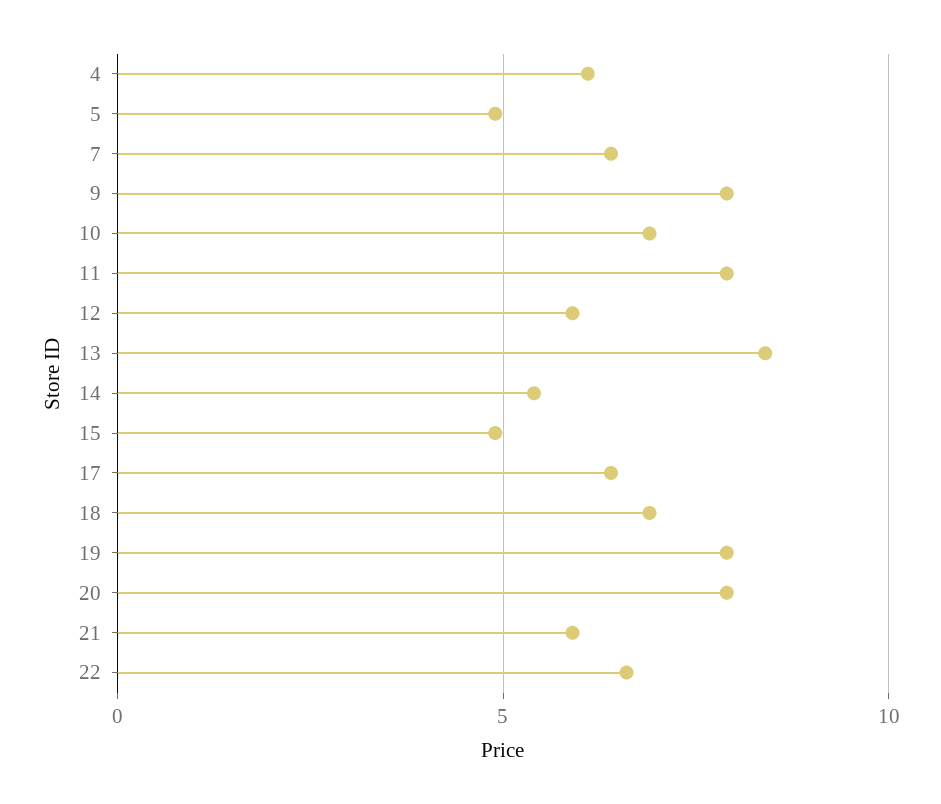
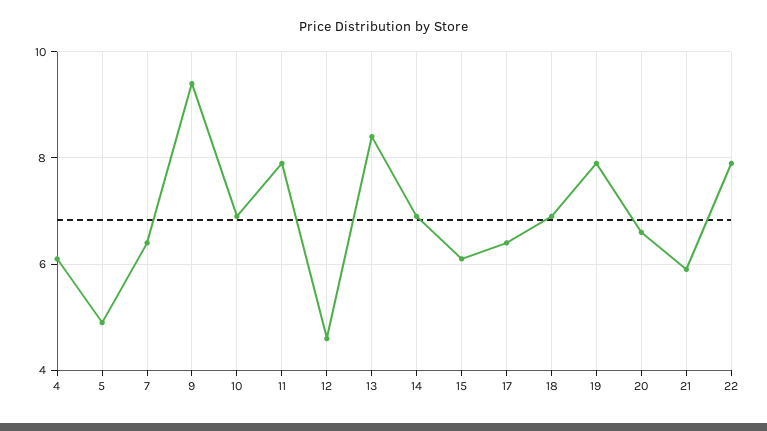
  {
    "4": 6,
    "5": 5,
    "7": 6.5,
-   "9": 8,
+   "9": 9.5,
    "10": 7,
    "11": 8,
-   "12": 6,
+   "12": 4.5,
    "13": 8.5,
-   "14": 5.5,
+   "14": 7,
-   "15": 5,
+   "15": 6,
    "17": 6.5,
    "18": 7,
    "19": 8,
-   "20": 8,
+   "20": 6.5,
    "21": 6,
-   "22": 6.5
+   "22": 8
  }

